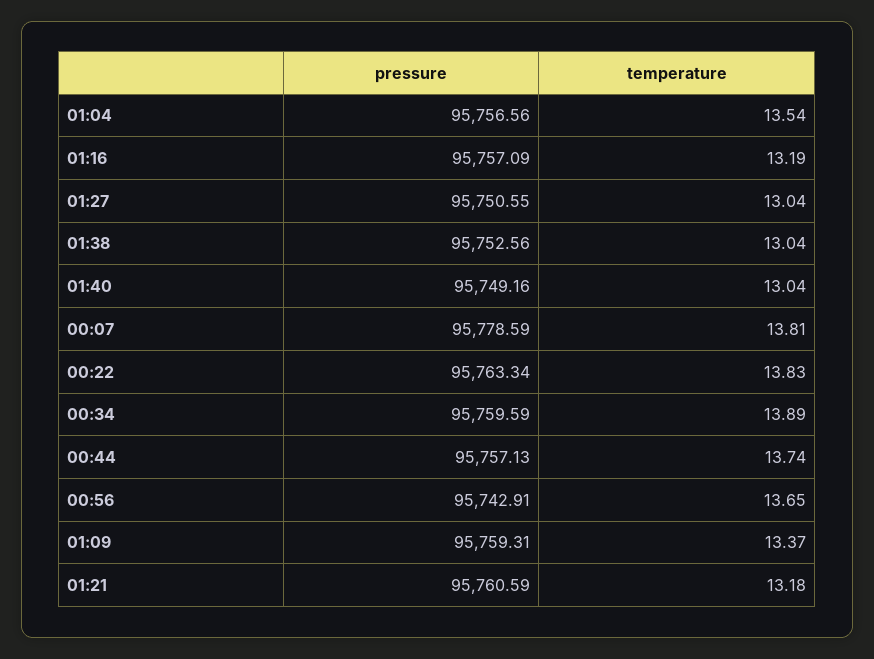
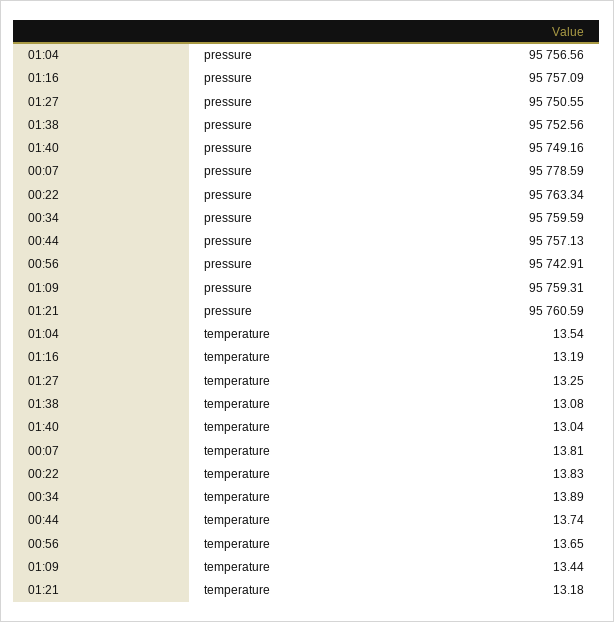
  {
    "pressure": {
      "01:04": 95756.56,
      "01:16": 95757.09,
      "01:27": 95750.55,
      "01:38": 95752.56,
      "01:40": 95749.16,
      "00:07": 95778.59,
      "00:22": 95763.34,
      "00:34": 95759.59,
      "00:44": 95757.13,
      "00:56": 95742.91,
      "01:09": 95759.31,
      "01:21": 95760.59
    },
    "temperature": {
      "01:04": 13.54,
      "01:16": 13.19,
-     "01:27": 13.04,
+     "01:27": 13.25,
-     "01:38": 13.04,
+     "01:38": 13.08,
      "01:40": 13.04,
      "00:07": 13.81,
      "00:22": 13.83,
      "00:34": 13.89,
      "00:44": 13.74,
      "00:56": 13.65,
-     "01:09": 13.37,
+     "01:09": 13.44,
      "01:21": 13.18
    }
  }

